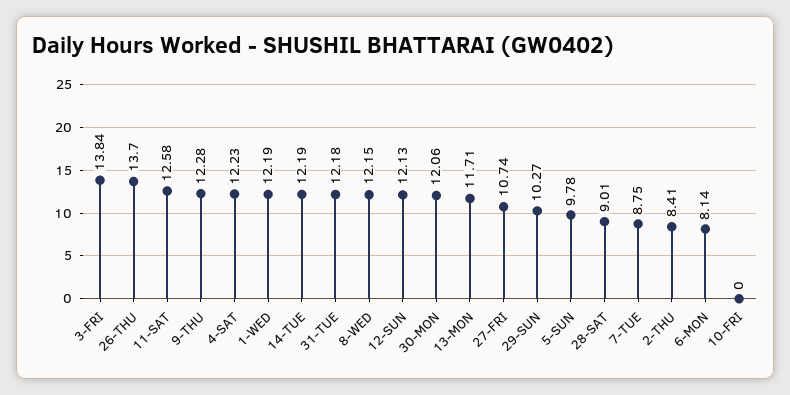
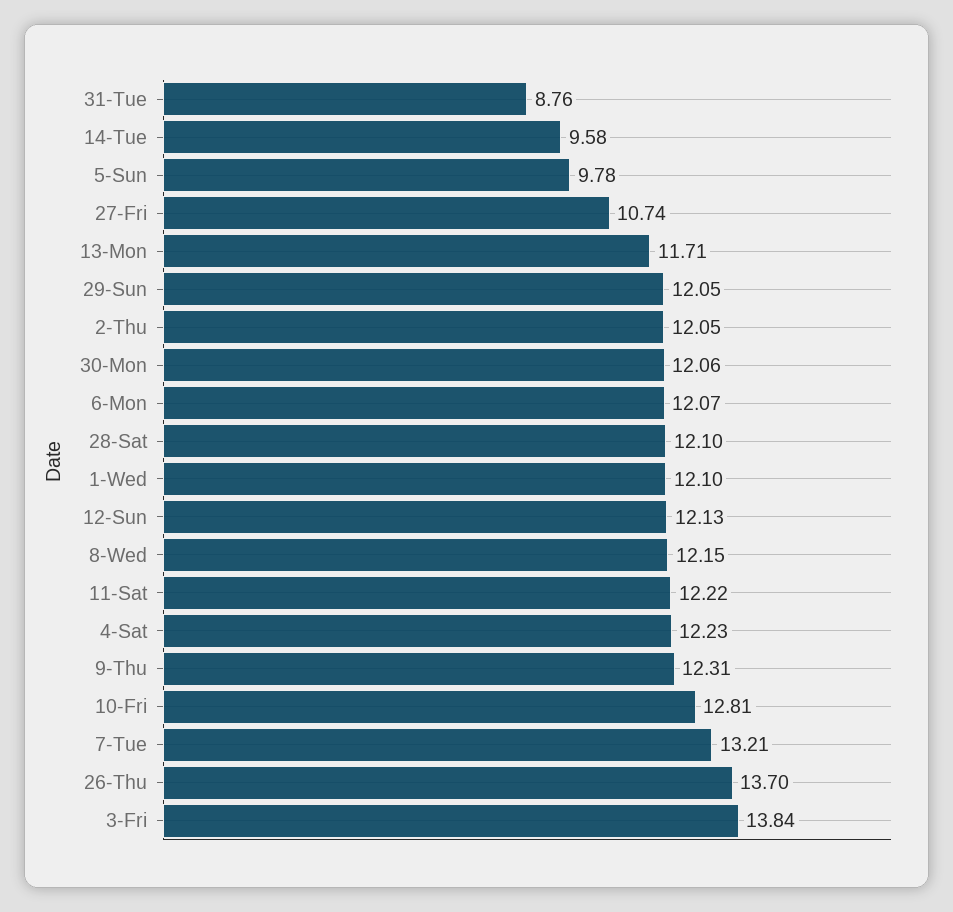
  {
    "3-FRI": 13.84,
    "26-THU": 13.7,
-   "11-SAT": 12.58,
+   "11-SAT": 12.22,
-   "9-THU": 12.28,
+   "9-THU": 12.31,
    "4-SAT": 12.23,
-   "1-WED": 12.19,
+   "1-WED": 12.1,
-   "14-TUE": 12.19,
+   "14-TUE": 9.58,
-   "31-TUE": 12.18,
+   "31-TUE": 8.76,
    "8-WED": 12.15,
    "12-SUN": 12.13,
    "30-MON": 12.06,
    "13-MON": 11.71,
    "27-FRI": 10.74,
-   "29-SUN": 10.27,
+   "29-SUN": 12.05,
    "5-SUN": 9.78,
-   "28-SAT": 9.01,
+   "28-SAT": 12.1,
-   "7-TUE": 8.75,
+   "7-TUE": 13.21,
-   "2-THU": 8.41,
+   "2-THU": 12.05,
-   "6-MON": 8.14,
+   "6-MON": 12.07,
-   "10-FRI": 0
+   "10-FRI": 12.81
  }

